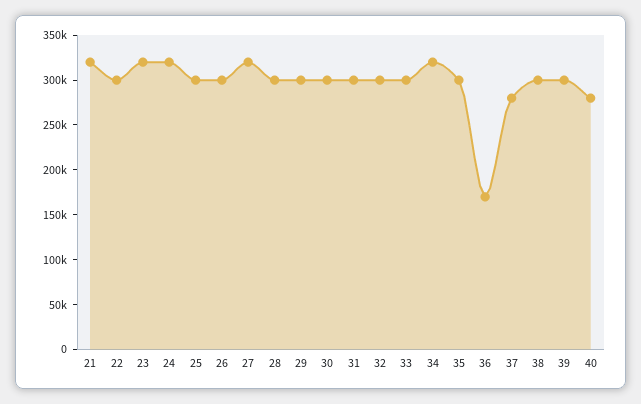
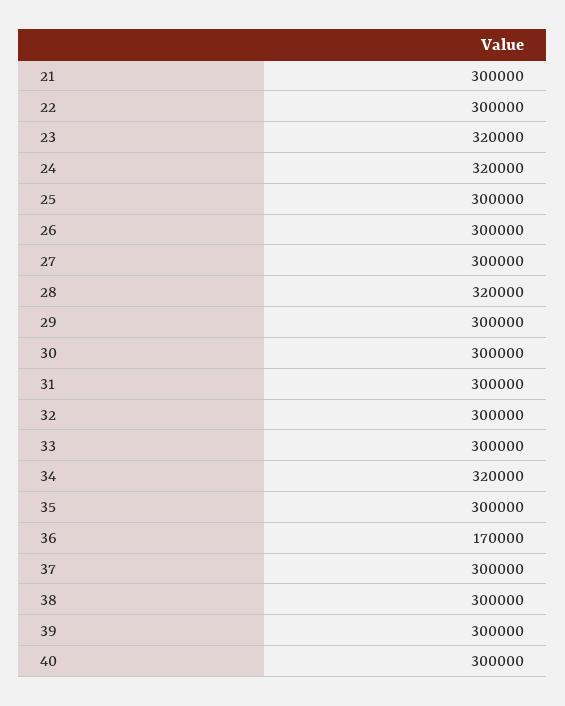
  {
-   "21": 320000,
+   "21": 300000,
    "22": 300000,
    "23": 320000,
    "24": 320000,
    "25": 300000,
    "26": 300000,
-   "27": 320000,
+   "27": 300000,
-   "28": 300000,
+   "28": 320000,
    "29": 300000,
    "30": 300000,
    "31": 300000,
    "32": 300000,
    "33": 300000,
    "34": 320000,
    "35": 300000,
    "36": 170000,
-   "37": 280000,
+   "37": 300000,
    "38": 300000,
    "39": 300000,
-   "40": 280000
+   "40": 300000
  }

